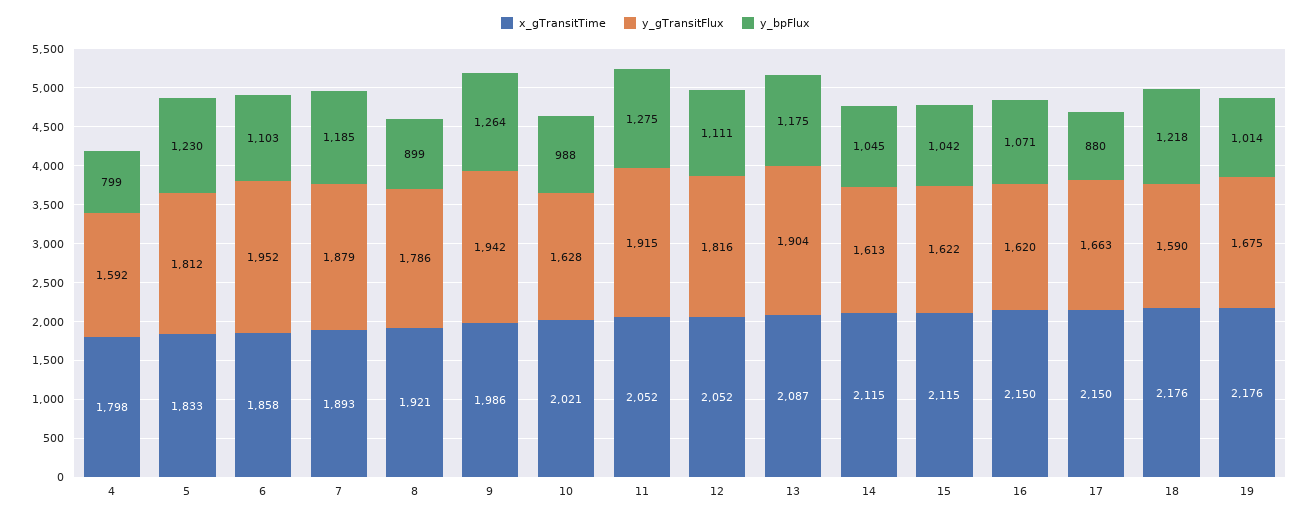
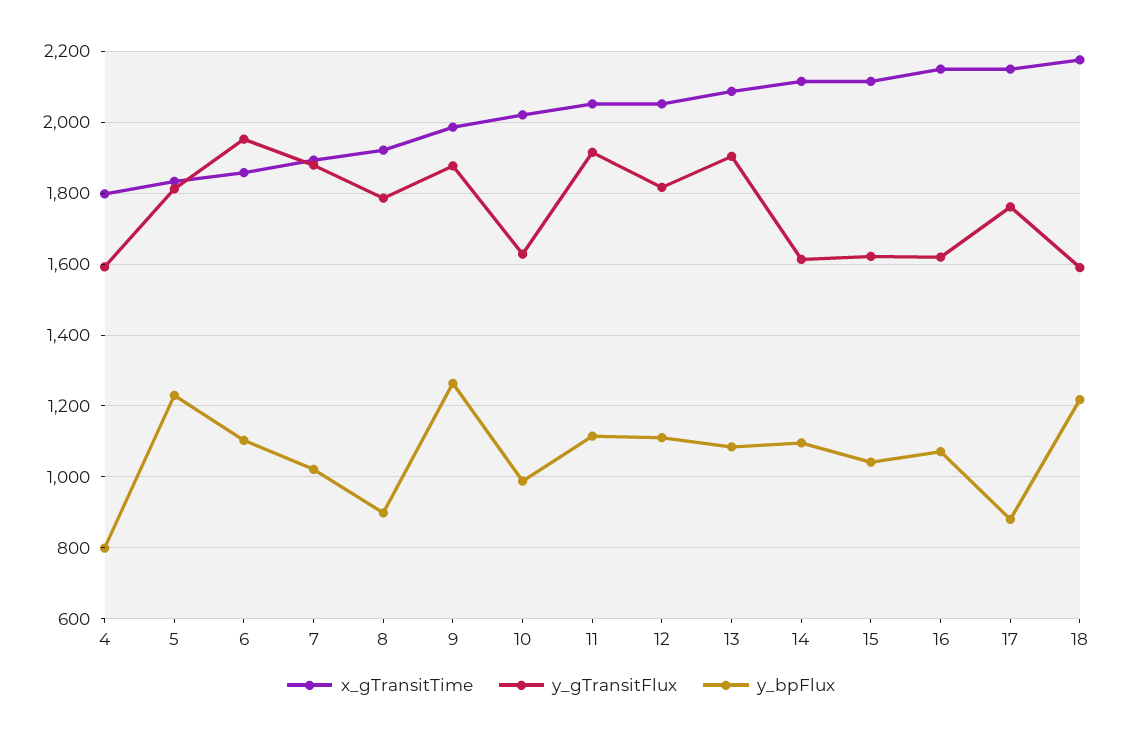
  {
    "x_gTransitTime": {
      "4": 1798,
      "5": 1833,
      "6": 1858,
      "7": 1893,
      "8": 1921,
      "9": 1986,
      "10": 2021,
      "11": 2052,
      "12": 2052,
      "13": 2087,
      "14": 2115,
      "15": 2115,
      "16": 2150,
      "17": 2150,
-     "18": 2176,
+     "18": 2176
-     "19": 2176
    },
    "y_gTransitFlux": {
      "4": 1592,
      "5": 1812,
      "6": 1952,
      "7": 1879,
      "8": 1786,
-     "9": 1942,
+     "9": 1880,
      "10": 1628,
      "11": 1915,
      "12": 1816,
      "13": 1904,
      "14": 1613,
      "15": 1622,
      "16": 1620,
-     "17": 1663,
+     "17": 1760,
-     "18": 1590,
+     "18": 1590
-     "19": 1675
    },
    "y_bpFlux": {
      "4": 799,
      "5": 1230,
      "6": 1103,
-     "7": 1185,
+     "7": 1020,
      "8": 899,
      "9": 1264,
      "10": 988,
-     "11": 1275,
+     "11": 1120,
      "12": 1111,
-     "13": 1175,
+     "13": 1080,
-     "14": 1045,
+     "14": 1100,
      "15": 1042,
      "16": 1071,
      "17": 880,
-     "18": 1218,
+     "18": 1218
-     "19": 1014
    }
  }

